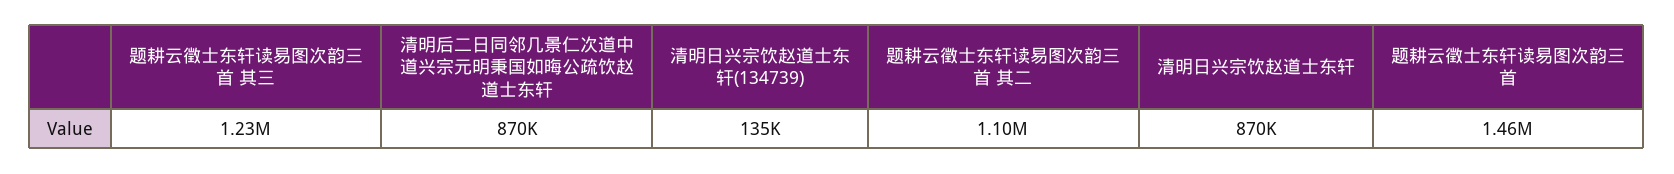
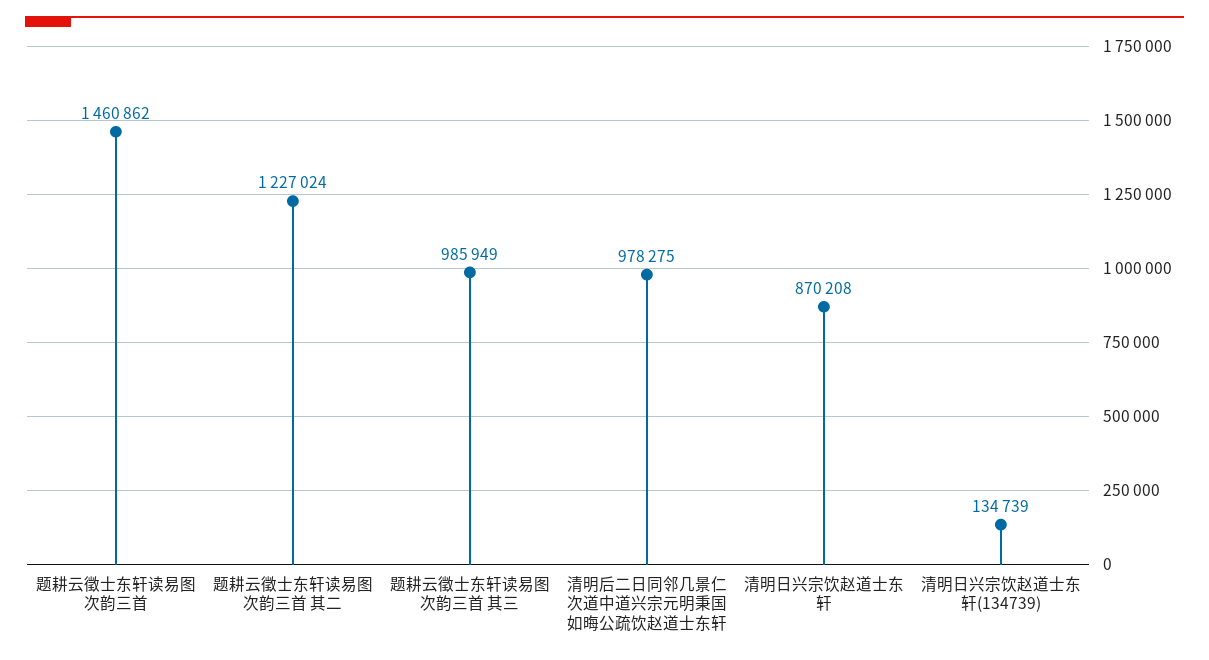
  {
-   "题耕云徵士东轩读易图次韵三首 其三": 1230000,
+   "题耕云徵士东轩读易图次韵三首 其三": 985949,
-   "清明后二日同邻几景仁次道中道兴宗元明秉国如晦公疏饮赵道士东轩": 870000,
+   "清明后二日同邻几景仁次道中道兴宗元明秉国如晦公疏饮赵道士东轩": 978275,
    "清明日兴宗饮赵道士东轩(134739)": 134739,
-   "题耕云徵士东轩读易图次韵三首 其二": 1100000,
+   "题耕云徵士东轩读易图次韵三首 其二": 1227024,
    "清明日兴宗饮赵道士东轩": 870208,
    "题耕云徵士东轩读易图次韵三首": 1460862
  }

